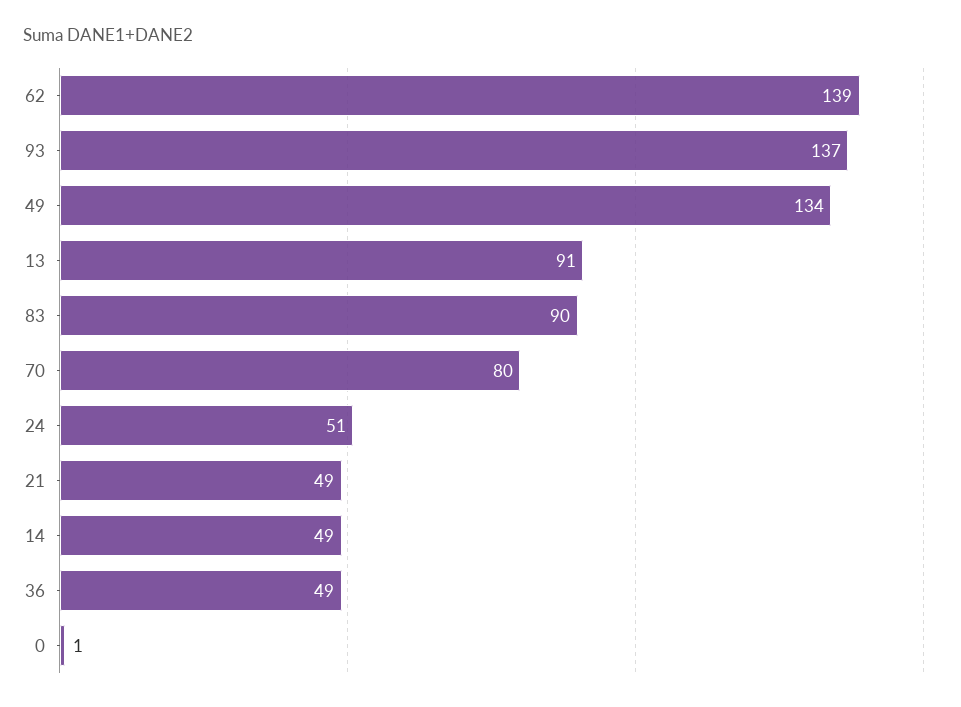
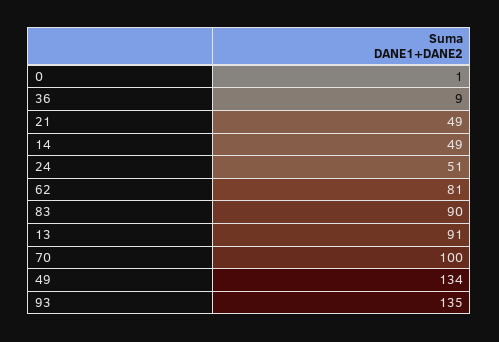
  {
-   "62": 139,
+   "62": 81,
-   "93": 137,
+   "93": 135,
    "49": 134,
    "13": 91,
    "83": 90,
-   "70": 80,
+   "70": 100,
    "24": 51,
    "21": 49,
    "14": 49,
-   "36": 49,
+   "36": 9,
    "0": 1
  }

